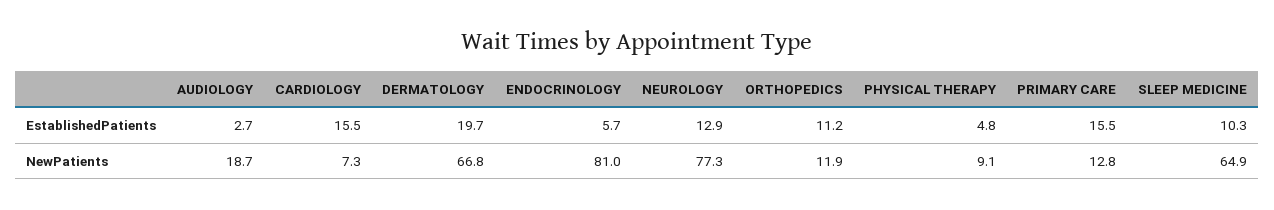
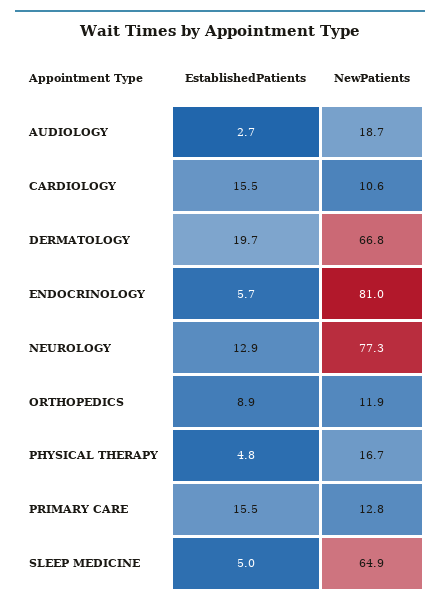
  {
    "AUDIOLOGY": {
      "EstablishedPatients": 2.7,
      "NewPatients": 18.7
    },
    "CARDIOLOGY": {
      "EstablishedPatients": 15.5,
-     "NewPatients": 7.3
+     "NewPatients": 10.6
    },
    "DERMATOLOGY": {
      "EstablishedPatients": 19.7,
      "NewPatients": 66.8
    },
    "ENDOCRINOLOGY": {
      "EstablishedPatients": 5.7,
      "NewPatients": 81
    },
    "NEUROLOGY": {
      "EstablishedPatients": 12.9,
      "NewPatients": 77.3
    },
    "ORTHOPEDICS": {
-     "EstablishedPatients": 11.2,
+     "EstablishedPatients": 8.9,
      "NewPatients": 11.9
    },
    "PHYSICAL THERAPY": {
      "EstablishedPatients": 4.8,
-     "NewPatients": 9.1
+     "NewPatients": 16.7
    },
    "PRIMARY CARE": {
      "EstablishedPatients": 15.5,
      "NewPatients": 12.8
    },
    "SLEEP MEDICINE": {
-     "EstablishedPatients": 10.3,
+     "EstablishedPatients": 5,
      "NewPatients": 64.9
    }
  }

